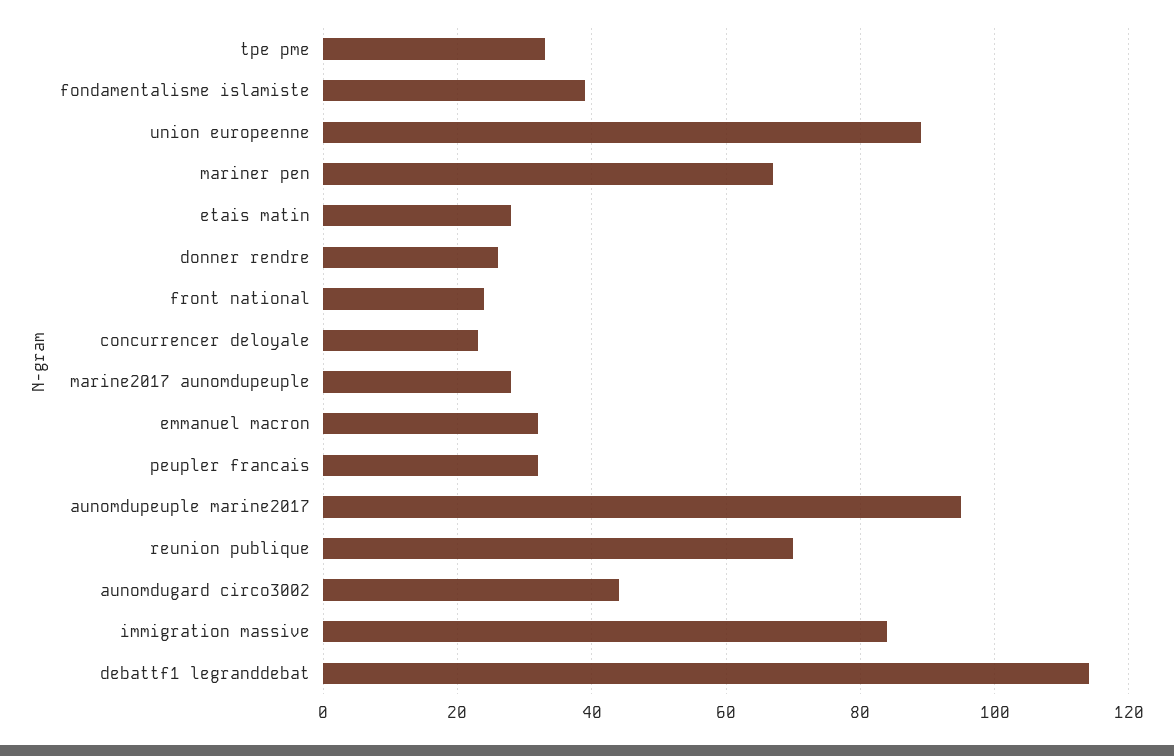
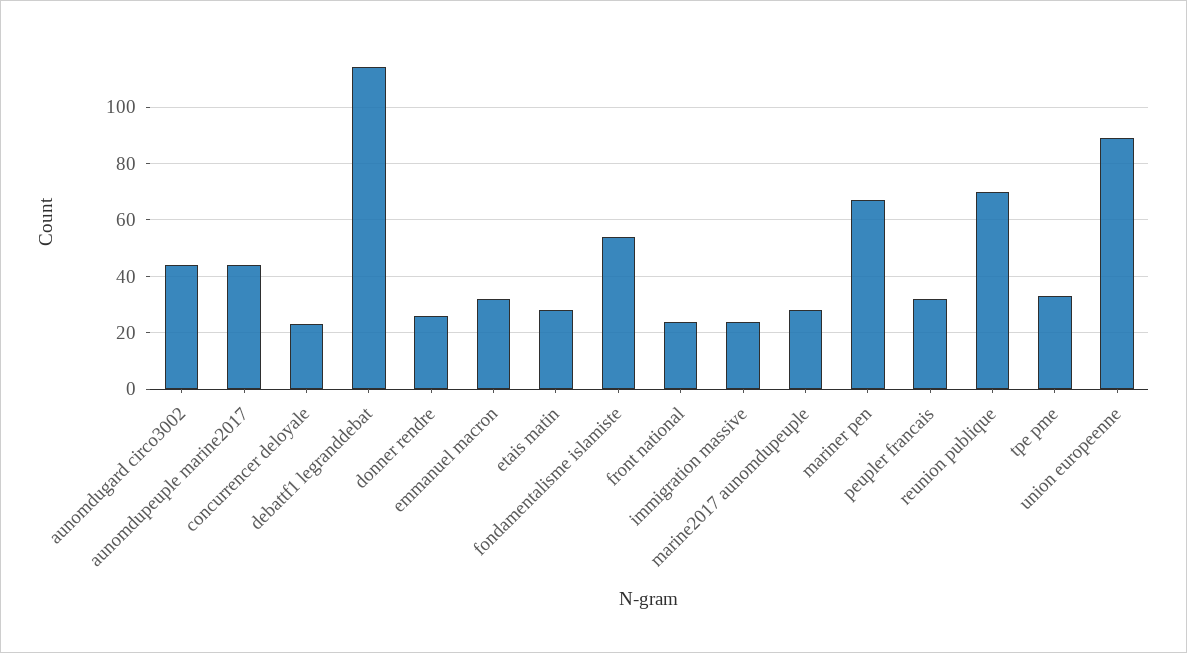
  {
    "tpe pme": 35,
-   "fondamentalisme islamiste": 40,
+   "fondamentalisme islamiste": 55,
    "union europeenne": 90,
    "mariner pen": 65,
    "etais matin": 30,
    "donner rendre": 25,
    "front national": 25,
    "concurrencer deloyale": 25,
    "marine2017 aunomdupeuple": 30,
    "emmanuel macron": 30,
    "peupler francais": 30,
-   "aunomdupeuple marine2017": 95,
+   "aunomdupeuple marine2017": 45,
    "reunion publique": 70,
    "aunomdugard circo3002": 45,
-   "immigration massive": 85,
+   "immigration massive": 25,
    "debattf1 legranddebat": 115
  }

